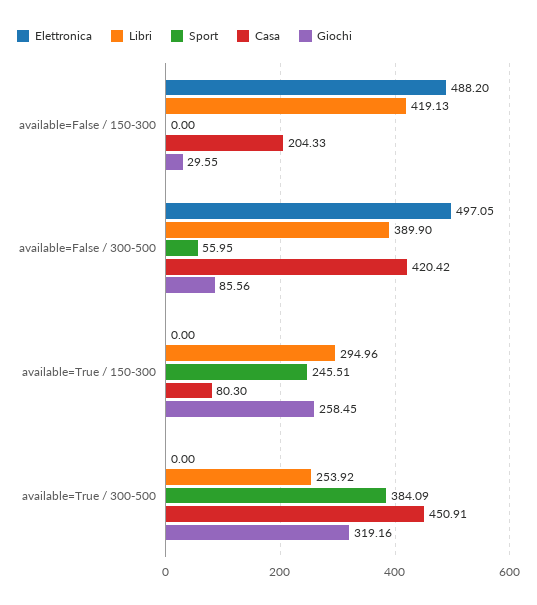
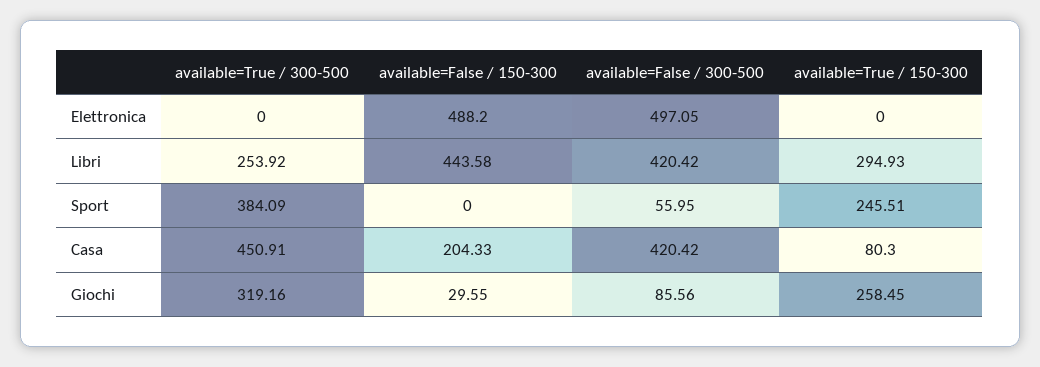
  {
    "Elettronica": {
      "available=False / 150-300": 488.2,
      "available=False / 300-500": 497.05,
      "available=True / 150-300": 0,
      "available=True / 300-500": 0
    },
    "Libri": {
-     "available=False / 150-300": 419.13,
+     "available=False / 150-300": 443.58,
-     "available=False / 300-500": 389.9,
+     "available=False / 300-500": 420.42,
-     "available=True / 150-300": 294.96,
+     "available=True / 150-300": 294.93,
      "available=True / 300-500": 253.92
    },
    "Sport": {
      "available=False / 150-300": 0,
      "available=False / 300-500": 55.95,
      "available=True / 150-300": 245.51,
      "available=True / 300-500": 384.09
    },
    "Casa": {
      "available=False / 150-300": 204.33,
      "available=False / 300-500": 420.42,
      "available=True / 150-300": 80.3,
      "available=True / 300-500": 450.91
    },
    "Giochi": {
      "available=False / 150-300": 29.55,
      "available=False / 300-500": 85.56,
      "available=True / 150-300": 258.45,
      "available=True / 300-500": 319.16
    }
  }

